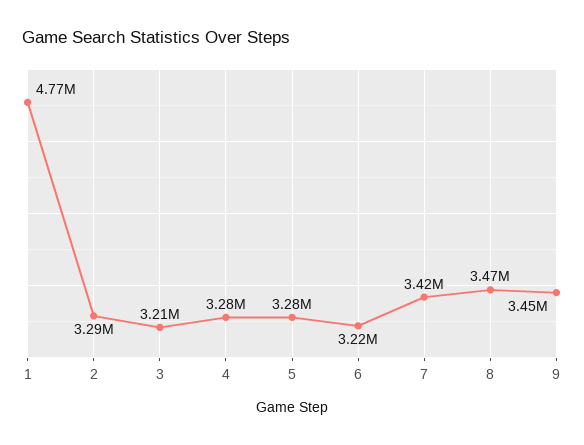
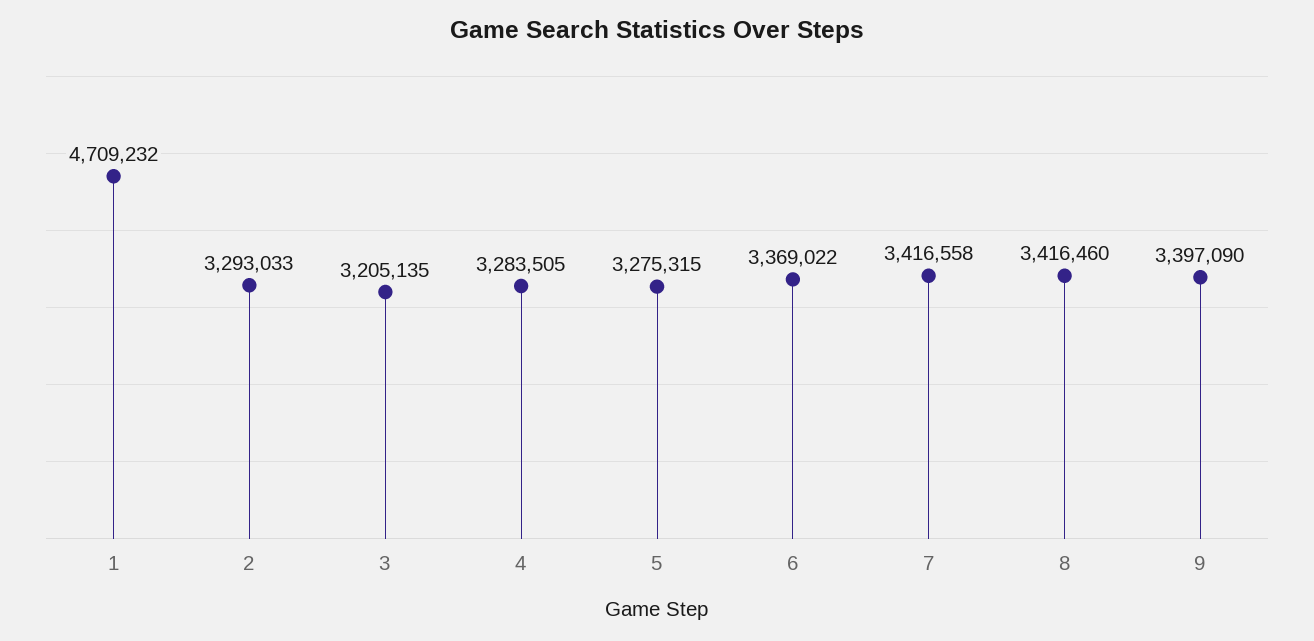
  {
-   "1": 4770000,
+   "1": 4709232,
    "2": 3293033,
    "3": 3205135,
    "4": 3283505,
    "5": 3275315,
-   "6": 3220000,
+   "6": 3369022,
    "7": 3416558,
-   "8": 3470000,
+   "8": 3416460,
-   "9": 3450000
+   "9": 3397090
  }

